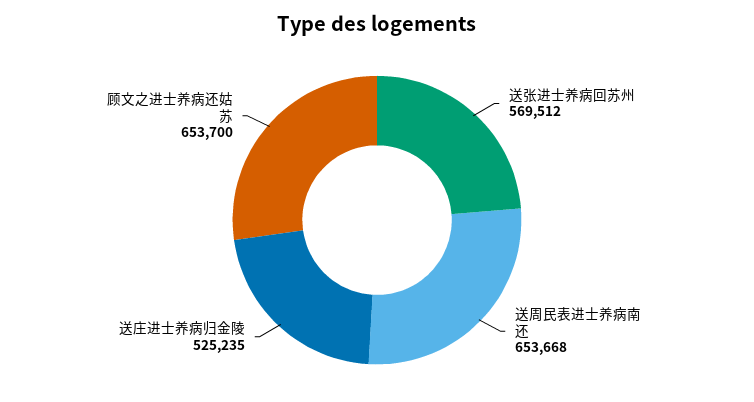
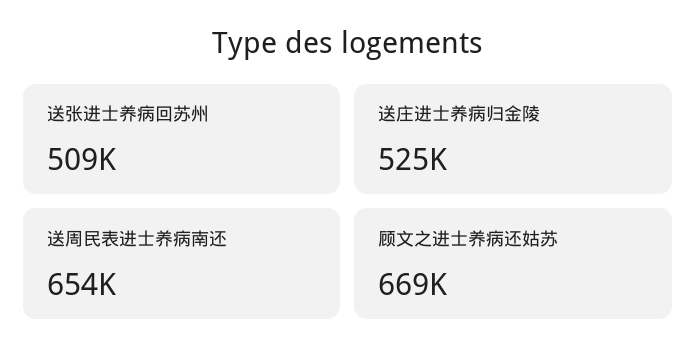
  {
-   "送张进士养病回苏州": 569512,
+   "送张进士养病回苏州": 509000,
    "送周民表进士养病南还": 653668,
    "送庄进士养病归金陵": 525235,
-   "顾文之进士养病还姑苏": 653700
+   "顾文之进士养病还姑苏": 669000
  }

